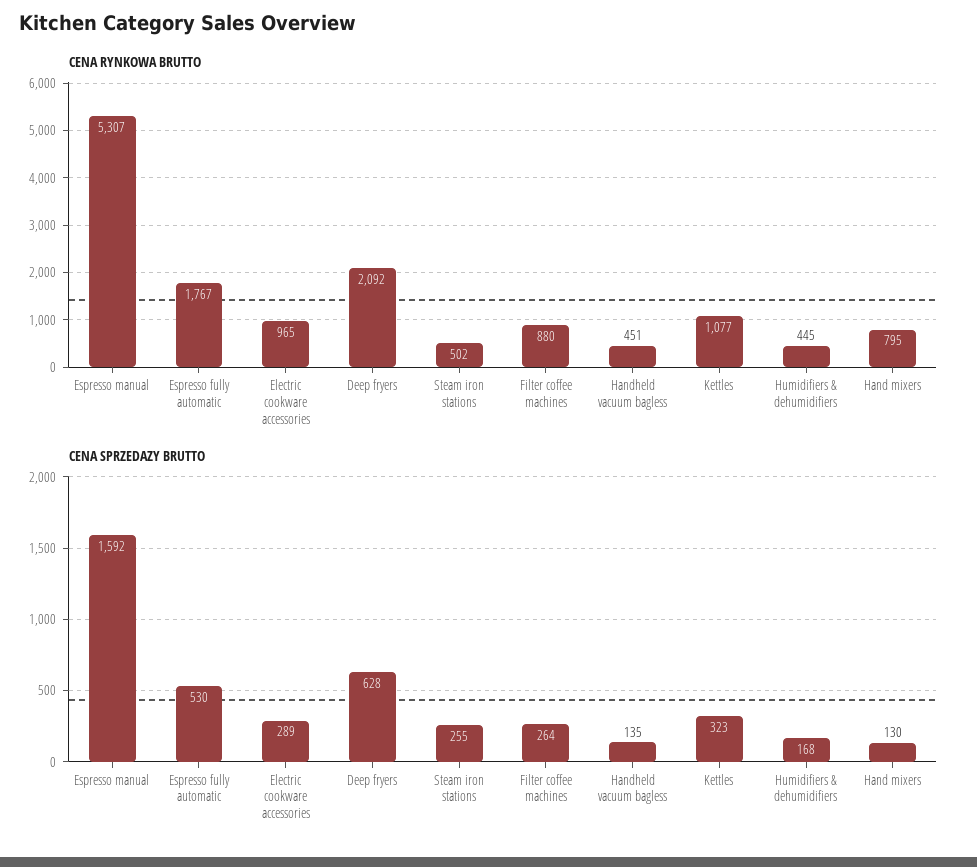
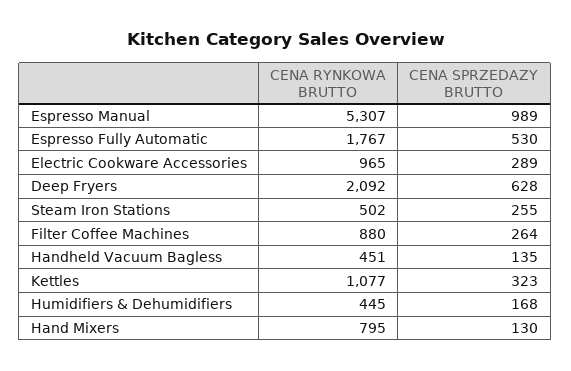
  {
    "CENA RYNKOWA BRUTTO": {
      "Espresso manual": 5307,
      "Espresso fully automatic": 1767,
      "Electric cookware accessories": 965,
      "Deep fryers": 2092,
      "Steam iron stations": 502,
      "Filter coffee machines": 880,
      "Handheld vacuum bagless": 451,
      "Kettles": 1077,
      "Humidifiers & dehumidifiers": 445,
      "Hand mixers": 795
    },
    "CENA SPRZEDAZY BRUTTO": {
-     "Espresso manual": 1592,
+     "Espresso manual": 989,
      "Espresso fully automatic": 530,
      "Electric cookware accessories": 289,
      "Deep fryers": 628,
      "Steam iron stations": 255,
      "Filter coffee machines": 264,
      "Handheld vacuum bagless": 135,
      "Kettles": 323,
      "Humidifiers & dehumidifiers": 168,
      "Hand mixers": 130
    }
  }

